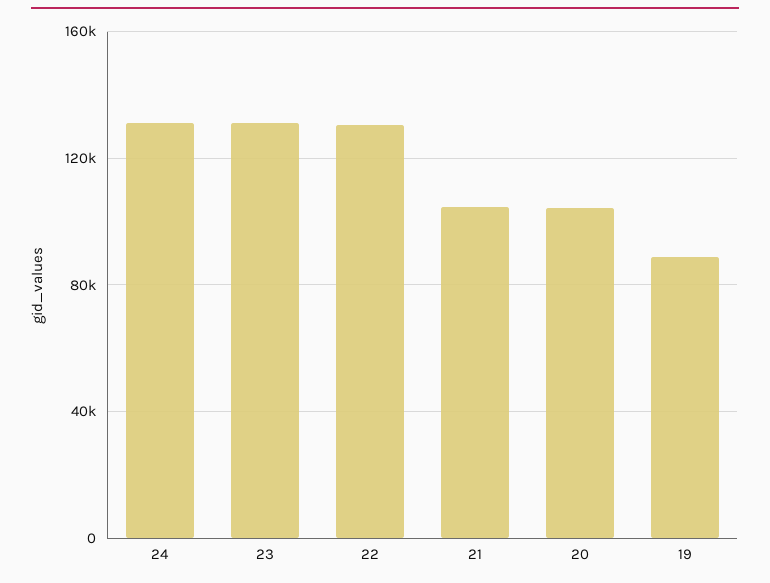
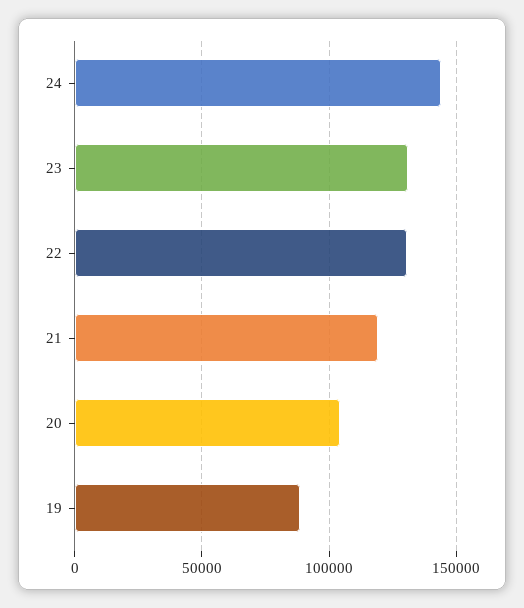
  {
-   "24": 130000,
+   "24": 145000,
    "23": 130000,
    "22": 130000,
-   "21": 105000,
+   "21": 120000,
    "20": 105000,
    "19": 90000
  }

